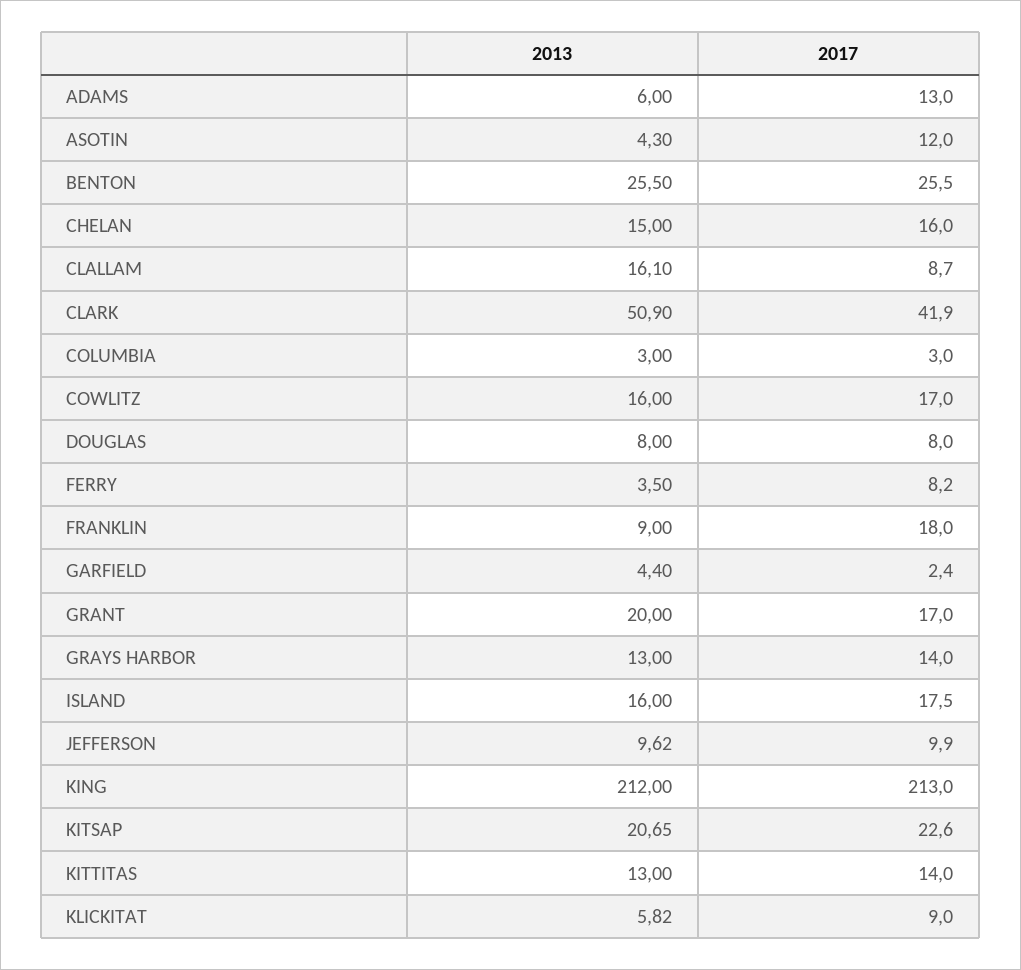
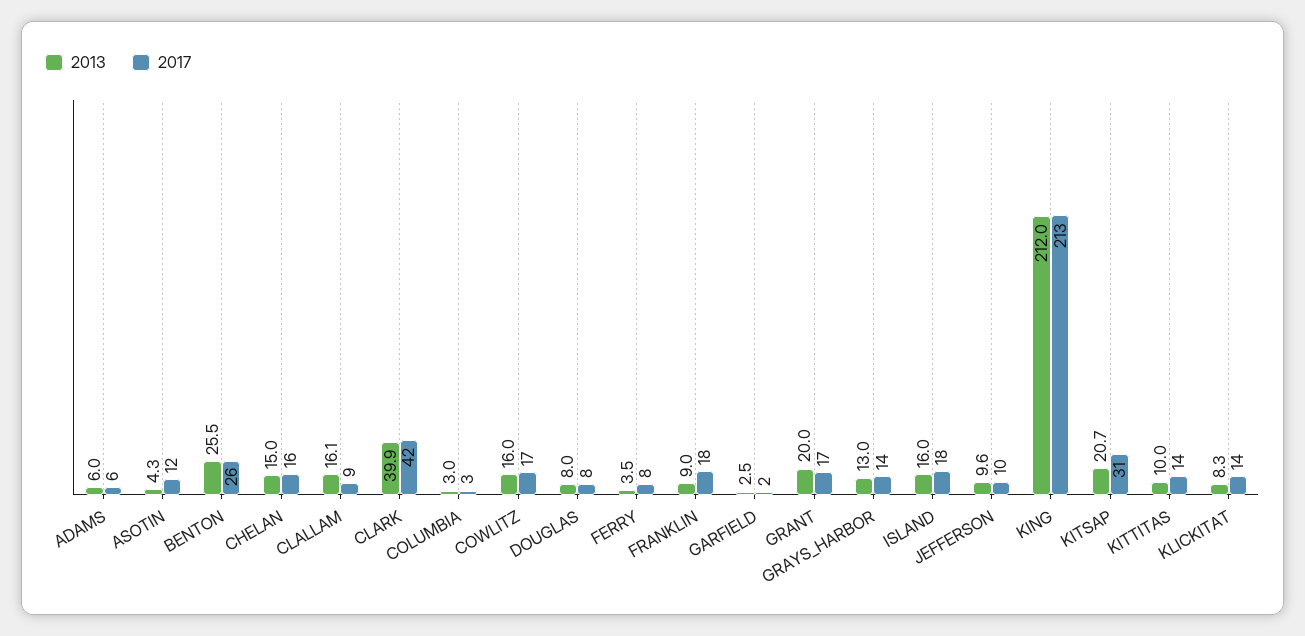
  {
    "2013": {
      "ADAMS": 6,
      "ASOTIN": 4.3,
      "BENTON": 25.5,
      "CHELAN": 15,
      "CLALLAM": 16.1,
-     "CLARK": 50.9,
+     "CLARK": 39.9,
      "COLUMBIA": 3,
      "COWLITZ": 16,
      "DOUGLAS": 8,
      "FERRY": 3.5,
      "FRANKLIN": 9,
-     "GARFIELD": 4.4,
+     "GARFIELD": 2.5,
      "GRANT": 20,
      "GRAYS HARBOR": 13,
      "ISLAND": 16,
      "JEFFERSON": 9.62,
      "KING": 212,
      "KITSAP": 20.65,
-     "KITTITAS": 13,
+     "KITTITAS": 10,
-     "KLICKITAT": 5.82
+     "KLICKITAT": 8.3
    },
    "2017": {
-     "ADAMS": 13,
+     "ADAMS": 6,
      "ASOTIN": 12,
      "BENTON": 25.5,
      "CHELAN": 16,
      "CLALLAM": 8.7,
      "CLARK": 41.9,
      "COLUMBIA": 3,
      "COWLITZ": 17,
      "DOUGLAS": 8,
      "FERRY": 8.2,
      "FRANKLIN": 18,
      "GARFIELD": 2.4,
      "GRANT": 17,
      "GRAYS HARBOR": 14,
      "ISLAND": 17.5,
      "JEFFERSON": 9.9,
      "KING": 213,
-     "KITSAP": 22.6,
+     "KITSAP": 31,
      "KITTITAS": 14,
-     "KLICKITAT": 9
+     "KLICKITAT": 14
    }
  }

